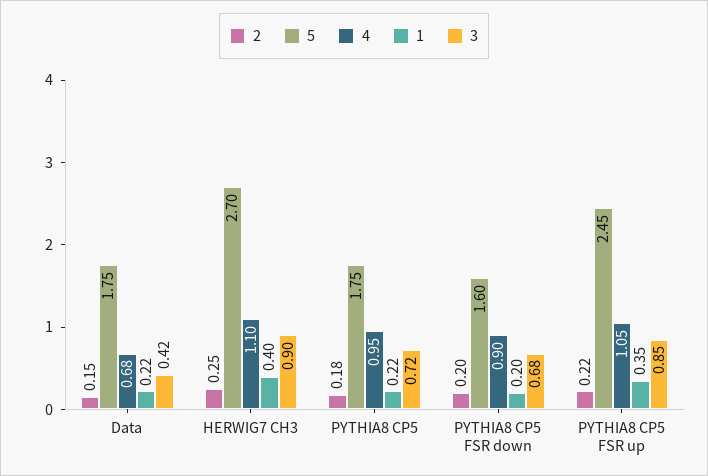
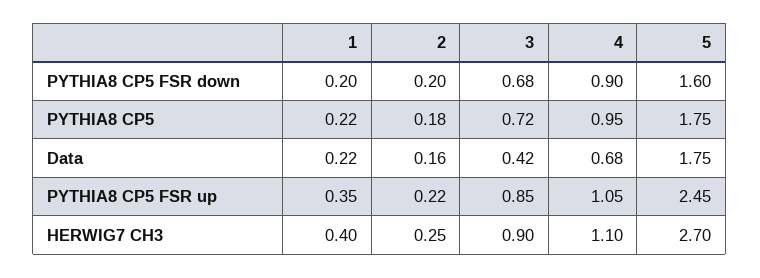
  {
    "2": {
-     "Data": 0.15,
+     "Data": 0.16,
      "HERWIG7 CH3": 0.25,
      "PYTHIA8 CP5": 0.18,
      "PYTHIA8 CP5 FSR down": 0.2,
      "PYTHIA8 CP5 FSR up": 0.22
    },
    "5": {
      "Data": 1.75,
      "HERWIG7 CH3": 2.7,
      "PYTHIA8 CP5": 1.75,
      "PYTHIA8 CP5 FSR down": 1.6,
      "PYTHIA8 CP5 FSR up": 2.45
    },
    "4": {
      "Data": 0.68,
      "HERWIG7 CH3": 1.1,
      "PYTHIA8 CP5": 0.95,
      "PYTHIA8 CP5 FSR down": 0.9,
      "PYTHIA8 CP5 FSR up": 1.05
    },
    "1": {
      "Data": 0.22,
      "HERWIG7 CH3": 0.4,
      "PYTHIA8 CP5": 0.22,
      "PYTHIA8 CP5 FSR down": 0.2,
      "PYTHIA8 CP5 FSR up": 0.35
    },
    "3": {
      "Data": 0.42,
      "HERWIG7 CH3": 0.9,
      "PYTHIA8 CP5": 0.72,
      "PYTHIA8 CP5 FSR down": 0.68,
      "PYTHIA8 CP5 FSR up": 0.85
    }
  }

